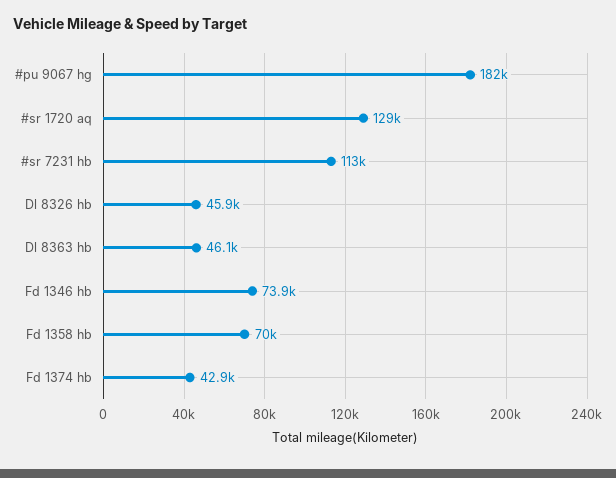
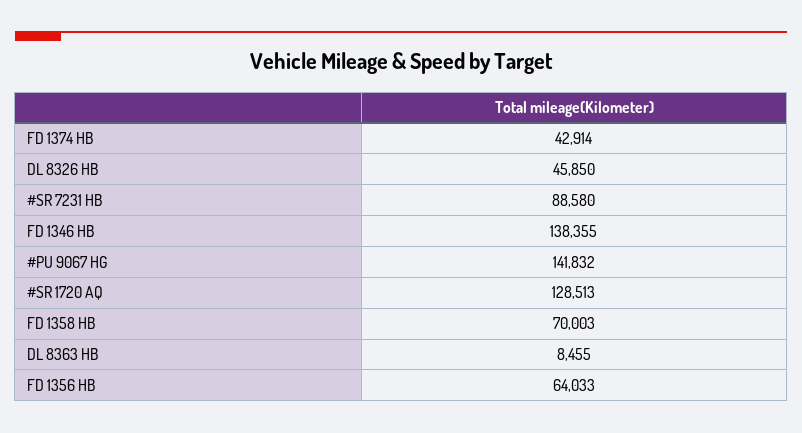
  {
-   "#pu 9067 hg": 182000,
+   "#pu 9067 hg": 141832,
    "#sr 1720 aq": 128513,
-   "#sr 7231 hb": 113000,
+   "#sr 7231 hb": 88580,
    "Dl 8326 hb": 45850,
-   "Dl 8363 hb": 46100,
+   "Dl 8363 hb": 8455,
-   "Fd 1346 hb": 73900,
+   "Fd 1346 hb": 138355,
    "Fd 1358 hb": 70003,
-   "Fd 1374 hb": 42914
+   "Fd 1374 hb": 42914,
+   "FD 1356 HB": 64033
  }

